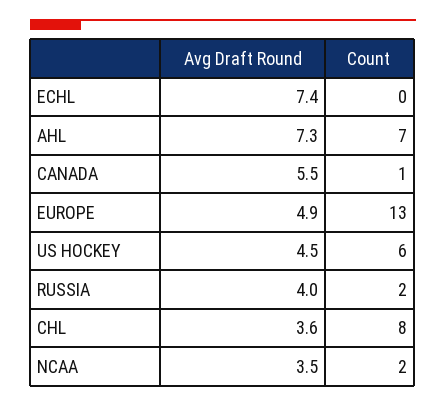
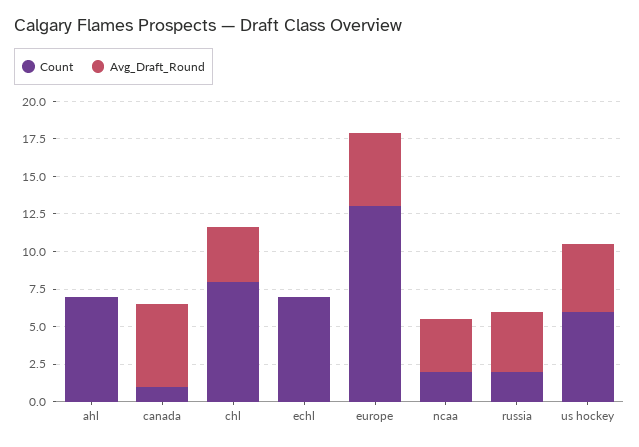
  {
    "Avg Draft Round": {
-     "ECHL": 7.4,
+     "ECHL": 0,
-     "AHL": 7.3,
+     "AHL": 0,
      "CANADA": 5.5,
      "EUROPE": 4.9,
      "US HOCKEY": 4.5,
      "RUSSIA": 4,
      "CHL": 3.6,
      "NCAA": 3.5
    },
    "Count": {
-     "ECHL": 0,
+     "ECHL": 7.5,
      "AHL": 7,
      "CANADA": 1,
      "EUROPE": 13,
      "US HOCKEY": 6,
      "RUSSIA": 2,
      "CHL": 8,
      "NCAA": 2
    }
  }

